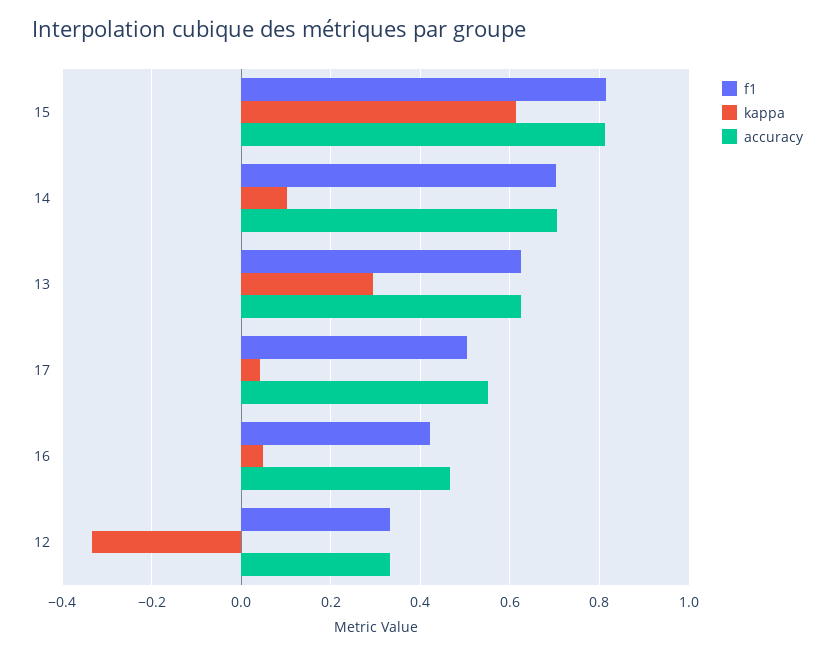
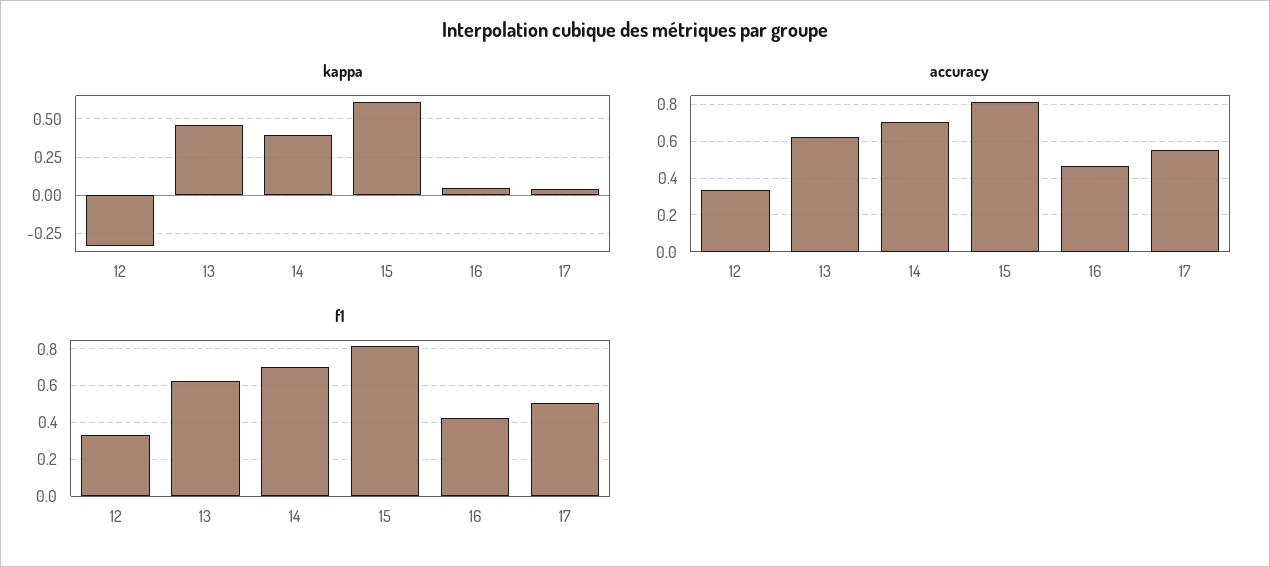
  {
    "f1": {
      "15": 0.82,
      "14": 0.7,
      "13": 0.62,
      "17": 0.5,
      "16": 0.42,
      "12": 0.34
    },
    "kappa": {
      "15": 0.62,
-     "14": 0.1,
+     "14": 0.4,
-     "13": 0.3,
+     "13": 0.45,
      "17": 0.04,
      "16": 0.04,
      "12": -0.34
    },
    "accuracy": {
      "15": 0.82,
      "14": 0.7,
      "13": 0.62,
      "17": 0.56,
      "16": 0.46,
      "12": 0.34
    }
  }

